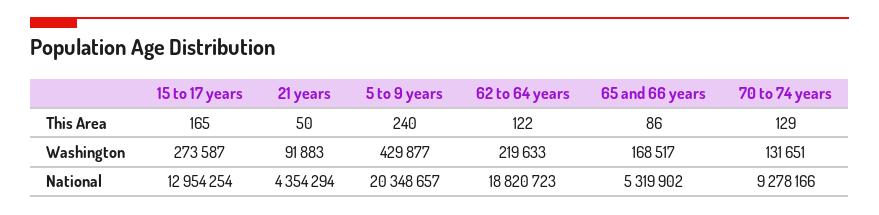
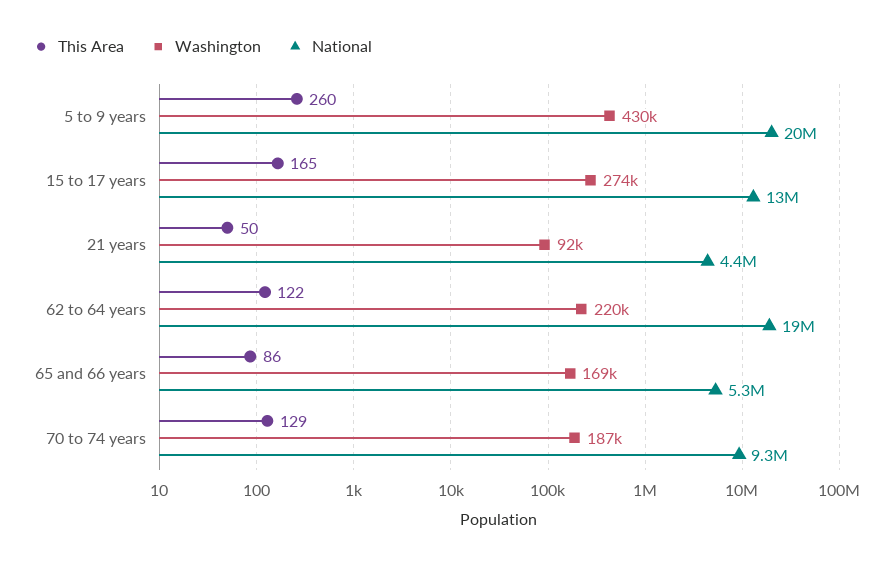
  {
    "This Area": {
      "15 to 17 years": 165,
      "21 years": 50,
-     "5 to 9 years": 240,
+     "5 to 9 years": 260,
      "62 to 64 years": 122,
      "65 and 66 years": 86,
      "70 to 74 years": 129
    },
    "Washington": {
      "15 to 17 years": 273587,
      "21 years": 91883,
      "5 to 9 years": 429877,
      "62 to 64 years": 219633,
      "65 and 66 years": 168517,
-     "70 to 74 years": 131651
+     "70 to 74 years": 187000
    },
    "National": {
      "15 to 17 years": 12954254,
      "21 years": 4354294,
      "5 to 9 years": 20348657,
      "62 to 64 years": 18820723,
      "65 and 66 years": 5319902,
      "70 to 74 years": 9278166
    }
  }

